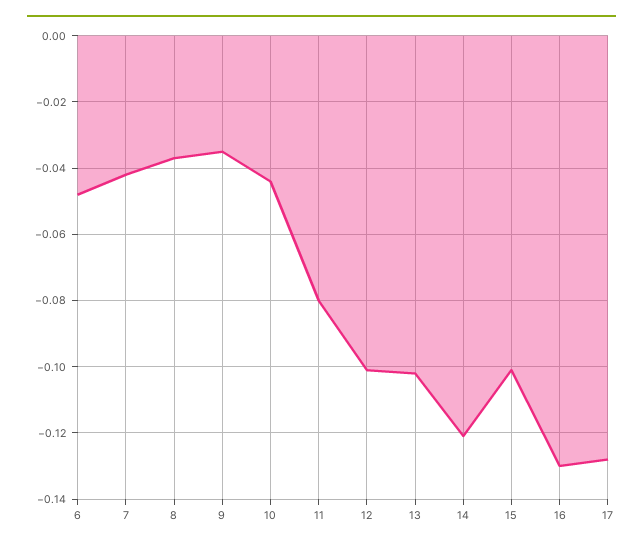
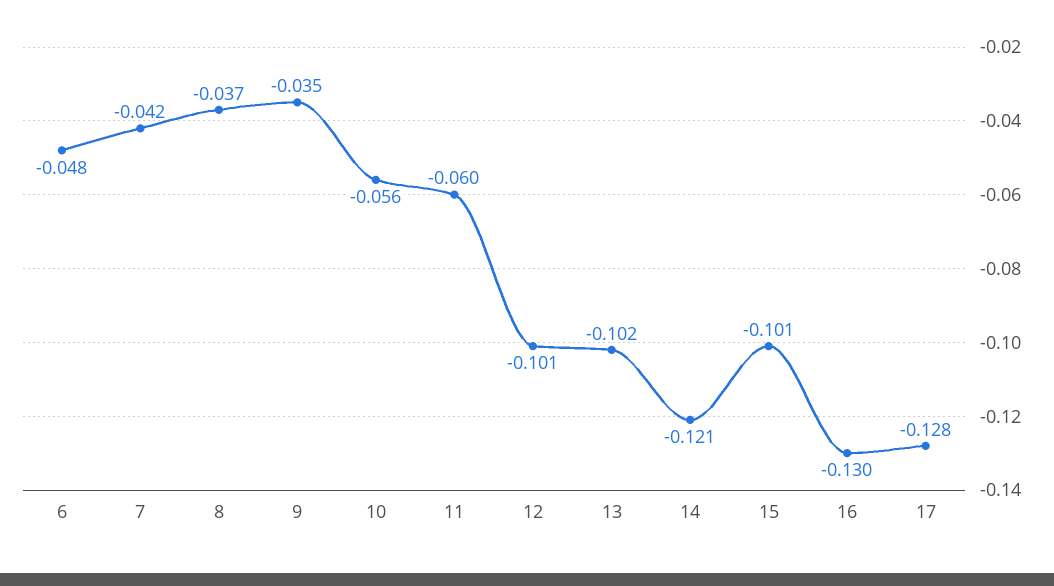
  {
    "6": -0.048,
    "7": -0.042,
    "8": -0.037,
    "9": -0.035,
-   "10": -0.045,
+   "10": -0.056,
-   "11": -0.08,
+   "11": -0.06,
    "12": -0.101,
    "13": -0.102,
    "14": -0.121,
    "15": -0.101,
    "16": -0.13,
    "17": -0.128
  }

